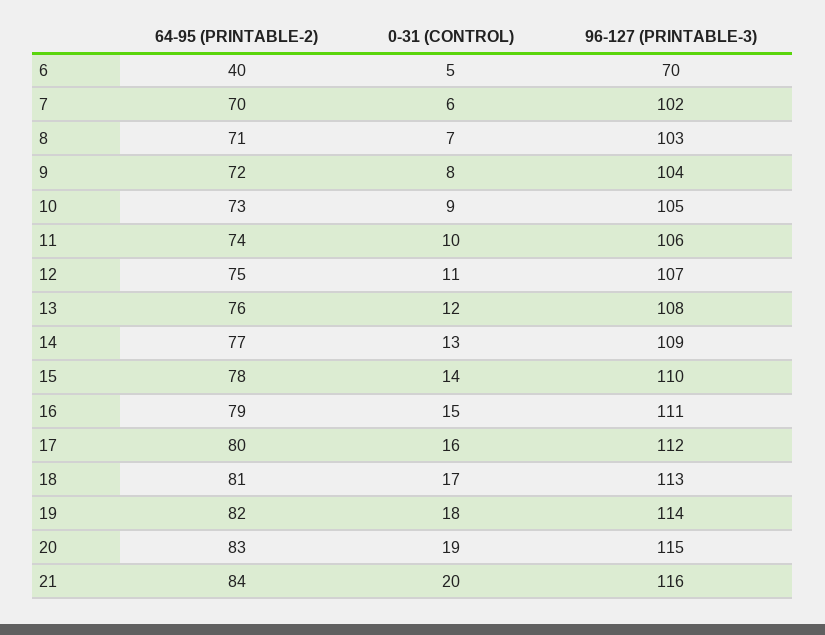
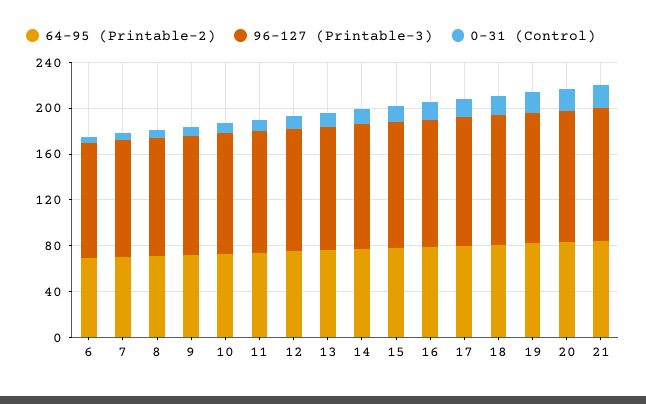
  {
    "64-95 (PRINTABLE-2)": {
-     "6": 40,
+     "6": 70,
      "7": 70,
      "8": 71,
      "9": 72,
      "10": 73,
      "11": 74,
      "12": 75,
      "13": 76,
      "14": 77,
      "15": 78,
      "16": 79,
      "17": 80,
      "18": 81,
      "19": 82,
      "20": 83,
      "21": 84
    },
    "0-31 (CONTROL)": {
      "6": 5,
      "7": 6,
      "8": 7,
      "9": 8,
      "10": 9,
      "11": 10,
      "12": 11,
      "13": 12,
      "14": 13,
      "15": 14,
      "16": 15,
      "17": 16,
      "18": 17,
      "19": 18,
      "20": 19,
      "21": 20
    },
    "96-127 (PRINTABLE-3)": {
-     "6": 70,
+     "6": 100,
      "7": 102,
      "8": 103,
      "9": 104,
      "10": 105,
      "11": 106,
      "12": 107,
      "13": 108,
      "14": 109,
      "15": 110,
      "16": 111,
      "17": 112,
      "18": 113,
      "19": 114,
      "20": 115,
      "21": 116
    }
  }

